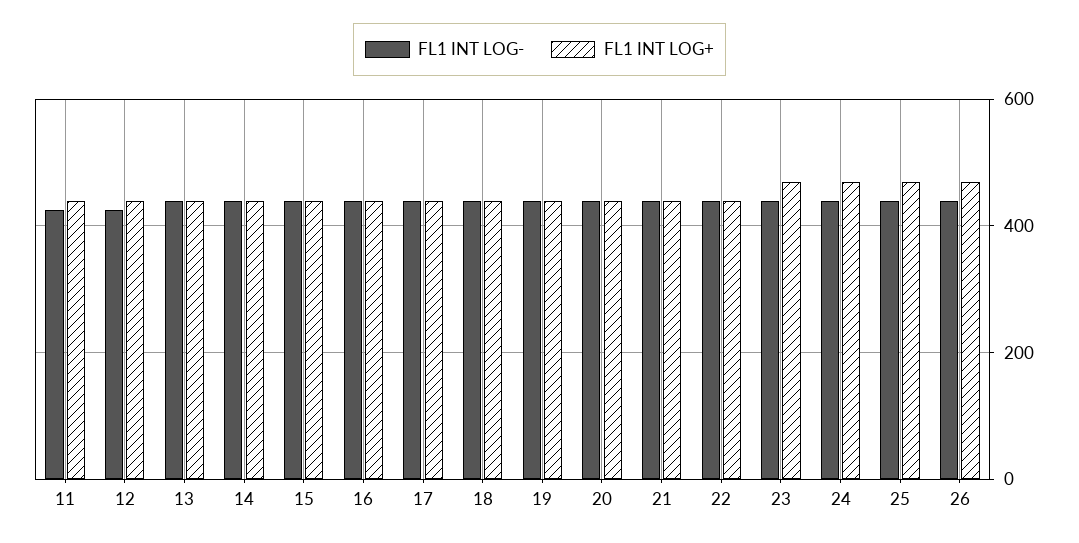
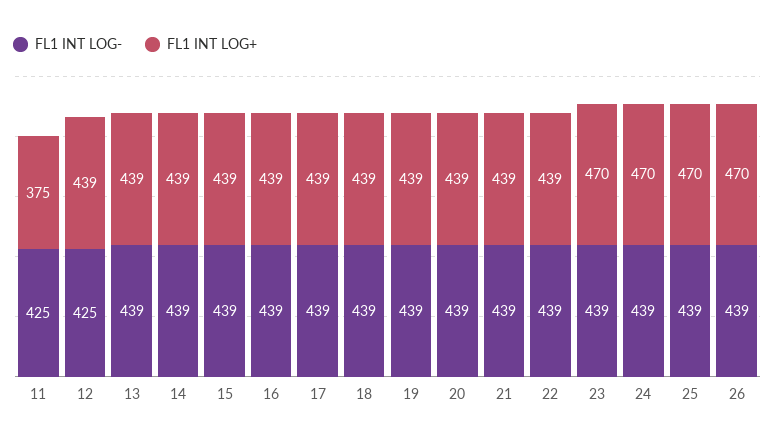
  {
    "FL1 INT LOG-": {
      "11": 425,
      "12": 425,
      "13": 439,
      "14": 439,
      "15": 439,
      "16": 439,
      "17": 439,
      "18": 439,
      "19": 439,
      "20": 439,
      "21": 439,
      "22": 439,
      "23": 439,
      "24": 439,
      "25": 439,
      "26": 439
    },
    "FL1 INT LOG+": {
-     "11": 440,
+     "11": 375,
      "12": 439,
      "13": 439,
      "14": 439,
      "15": 439,
      "16": 439,
      "17": 439,
      "18": 439,
      "19": 439,
      "20": 439,
      "21": 439,
      "22": 439,
      "23": 470,
      "24": 470,
      "25": 470,
      "26": 470
    }
  }

